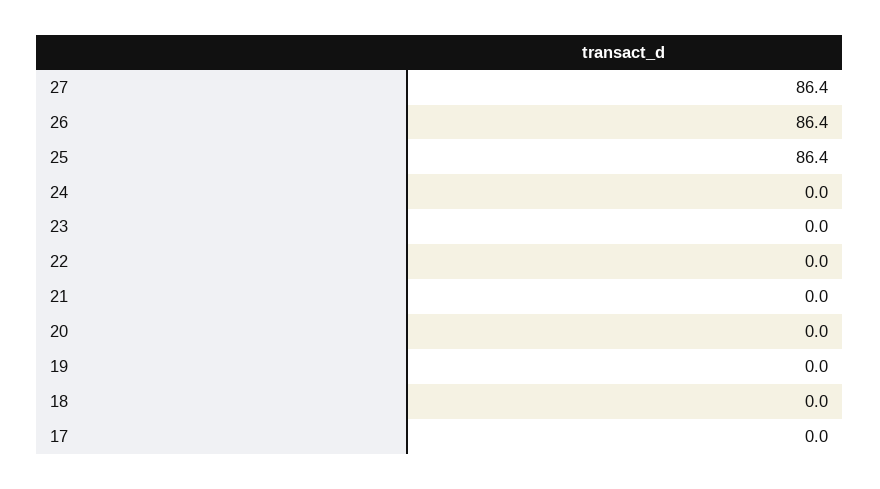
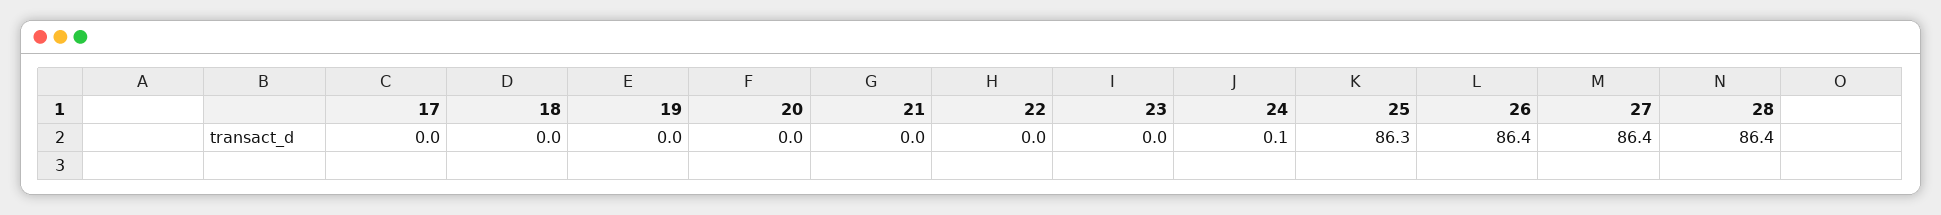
  {
    "27": 86.4,
    "26": 86.4,
-   "25": 86.4,
+   "25": 86.3,
-   "24": 0,
+   "24": 0.1,
    "23": 0,
    "22": 0,
    "21": 0,
    "20": 0,
    "19": 0,
    "18": 0,
-   "17": 0
+   "17": 0,
+   "28": 86.4
  }

